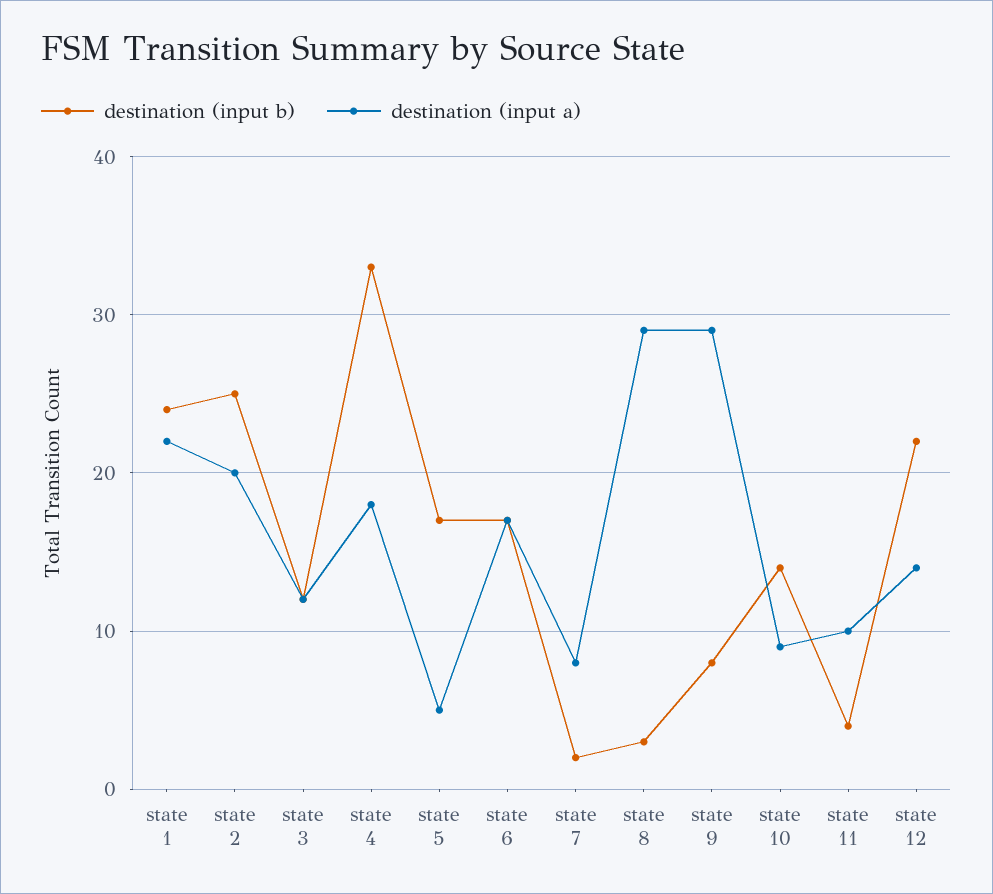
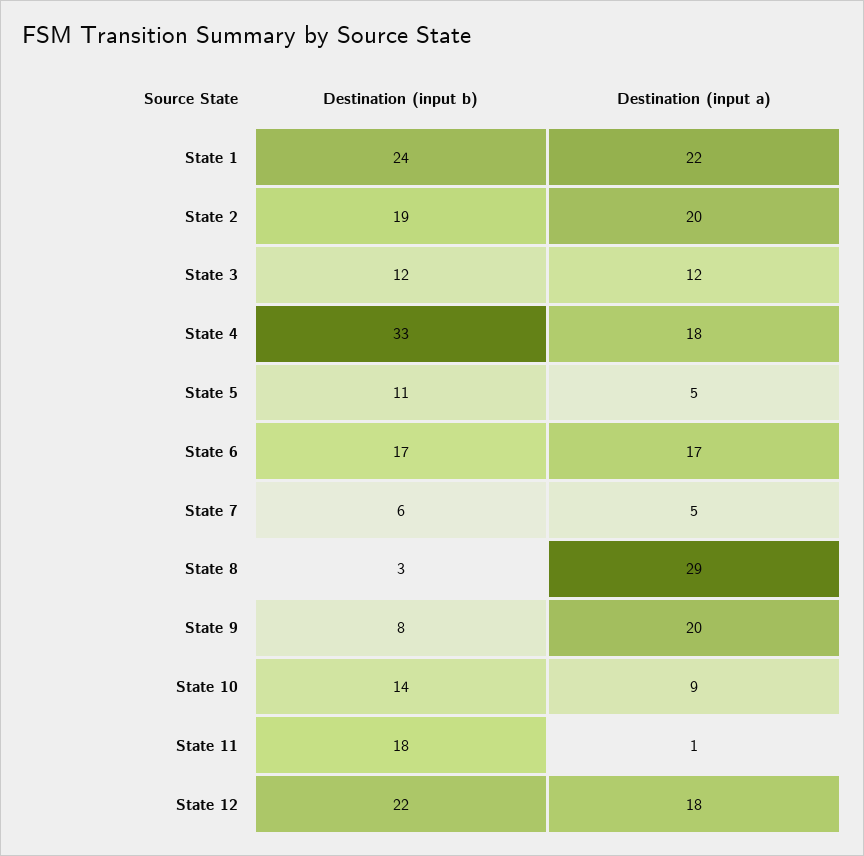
  {
    "destination (input b)": {
      "state 1": 24,
-     "state 2": 25,
+     "state 2": 19,
      "state 3": 12,
      "state 4": 33,
-     "state 5": 17,
+     "state 5": 11,
      "state 6": 17,
-     "state 7": 2,
+     "state 7": 6,
      "state 8": 3,
      "state 9": 8,
      "state 10": 14,
-     "state 11": 4,
+     "state 11": 18,
      "state 12": 22
    },
    "destination (input a)": {
      "state 1": 22,
      "state 2": 20,
      "state 3": 12,
      "state 4": 18,
      "state 5": 5,
      "state 6": 17,
-     "state 7": 8,
+     "state 7": 5,
      "state 8": 29,
-     "state 9": 29,
+     "state 9": 20,
      "state 10": 9,
-     "state 11": 10,
+     "state 11": 1,
-     "state 12": 14
+     "state 12": 18
    }
  }

